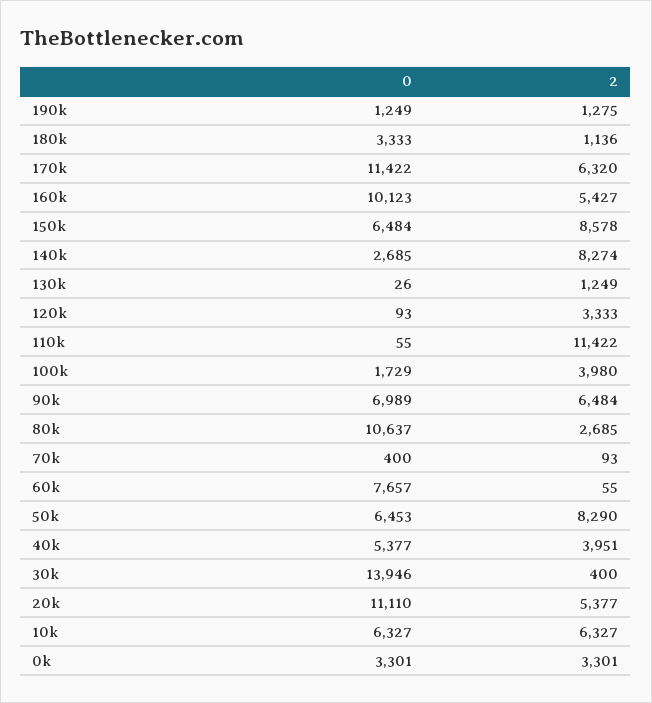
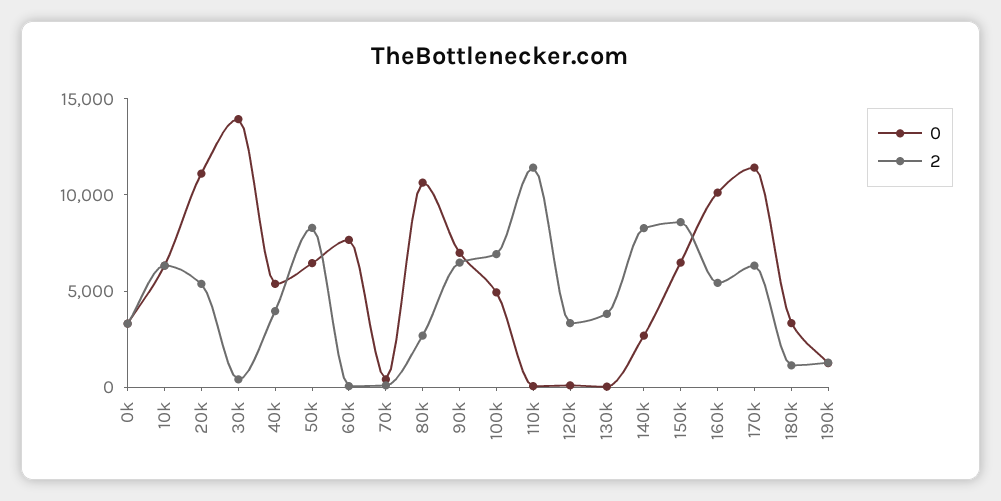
  {
    "0": {
      "190k": 1249,
      "180k": 3333,
      "170k": 11422,
      "160k": 10123,
      "150k": 6484,
      "140k": 2685,
      "130k": 26,
      "120k": 93,
      "110k": 55,
-     "100k": 1729,
+     "100k": 5000,
      "90k": 6989,
      "80k": 10637,
      "70k": 400,
      "60k": 7657,
      "50k": 6453,
      "40k": 5377,
      "30k": 13946,
      "20k": 11110,
      "10k": 6327,
      "0k": 3301
    },
    "2": {
      "190k": 1275,
      "180k": 1136,
      "170k": 6320,
      "160k": 5427,
      "150k": 8578,
      "140k": 8274,
-     "130k": 1249,
+     "130k": 4000,
      "120k": 3333,
      "110k": 11422,
-     "100k": 3980,
+     "100k": 7000,
      "90k": 6484,
      "80k": 2685,
      "70k": 93,
      "60k": 55,
      "50k": 8290,
      "40k": 3951,
      "30k": 400,
      "20k": 5377,
      "10k": 6327,
      "0k": 3301
    }
  }

